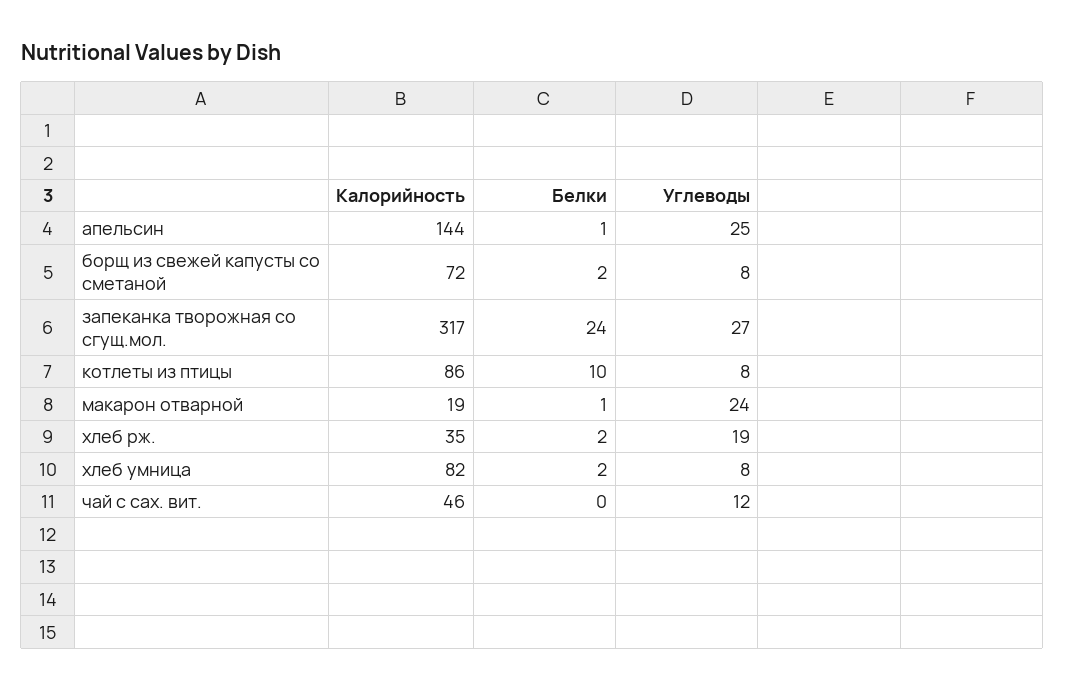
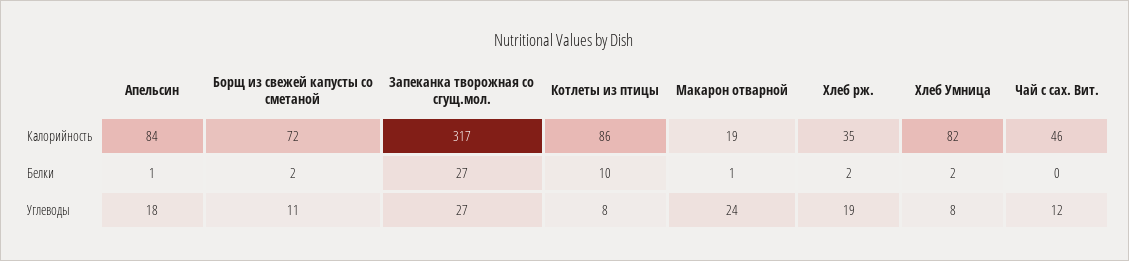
  {
    "Калорийность": {
-     "апельсин": 144,
+     "апельсин": 84,
      "борщ из свежей капусты со сметаной": 72,
      "запеканка творожная со сгущ.мол.": 317,
      "котлеты из птицы": 86,
      "макарон отварной": 19,
      "хлеб рж.": 35,
      "хлеб умница": 82,
      "чай с сах. вит.": 46
    },
    "Белки": {
      "апельсин": 1,
      "борщ из свежей капусты со сметаной": 2,
-     "запеканка творожная со сгущ.мол.": 24,
+     "запеканка творожная со сгущ.мол.": 27,
      "котлеты из птицы": 10,
      "макарон отварной": 1,
      "хлеб рж.": 2,
      "хлеб умница": 2,
      "чай с сах. вит.": 0
    },
    "Углеводы": {
-     "апельсин": 25,
+     "апельсин": 18,
-     "борщ из свежей капусты со сметаной": 8,
+     "борщ из свежей капусты со сметаной": 11,
      "запеканка творожная со сгущ.мол.": 27,
      "котлеты из птицы": 8,
      "макарон отварной": 24,
      "хлеб рж.": 19,
      "хлеб умница": 8,
      "чай с сах. вит.": 12
    }
  }

